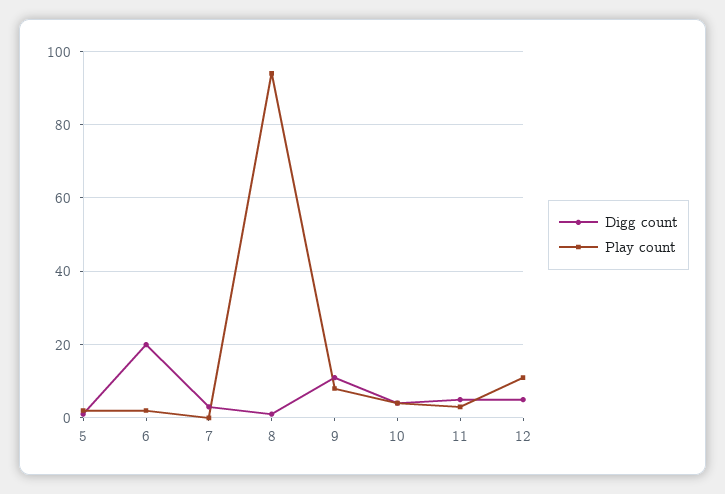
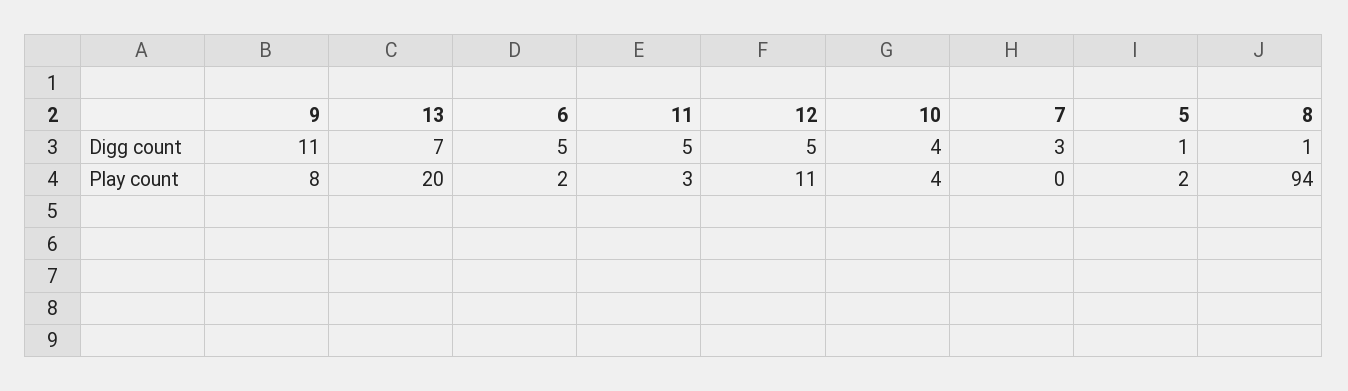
  {
    "Digg count": {
      "5": 1,
-     "6": 20,
+     "6": 5,
      "7": 3,
      "8": 1,
      "9": 11,
      "10": 4,
      "11": 5,
-     "12": 5
+     "12": 5,
+     "13": 7
    },
    "Play count": {
      "5": 2,
      "6": 2,
      "7": 0,
      "8": 94,
      "9": 8,
      "10": 4,
      "11": 3,
-     "12": 11
+     "12": 11,
+     "13": 20
    }
  }

